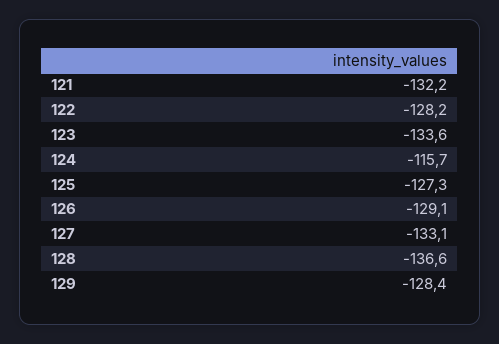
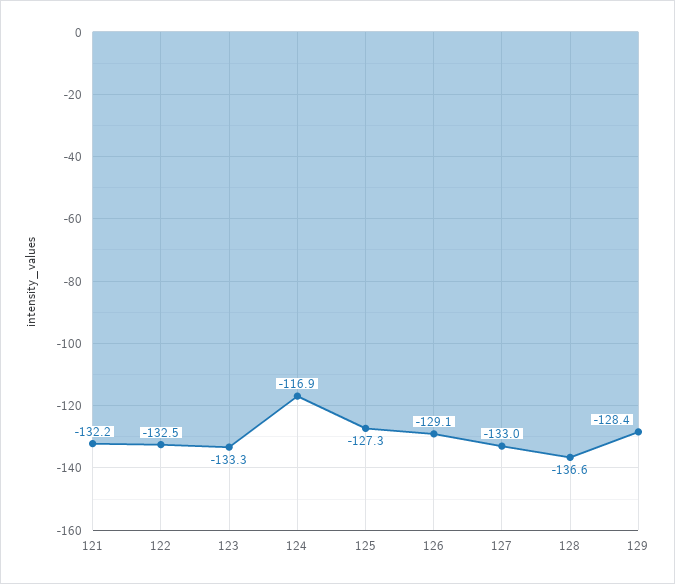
  {
    "121": -132.2,
-   "122": -128.2,
+   "122": -132.5,
-   "123": -133.6,
+   "123": -133.3,
-   "124": -115.7,
+   "124": -116.9,
    "125": -127.3,
    "126": -129.1,
-   "127": -133.1,
+   "127": -133,
    "128": -136.6,
    "129": -128.4
  }

